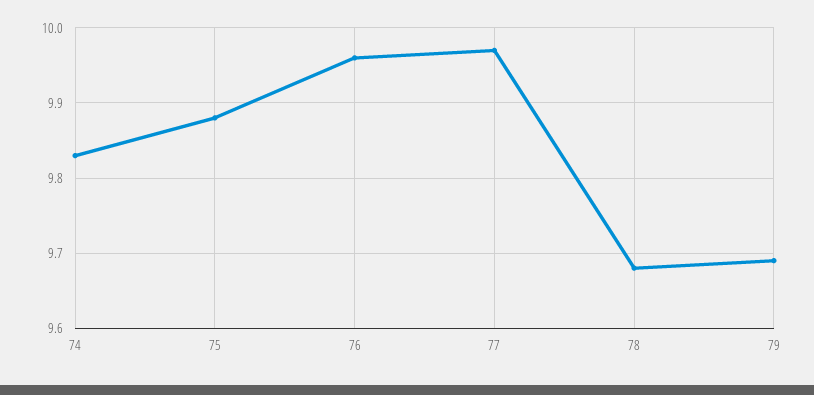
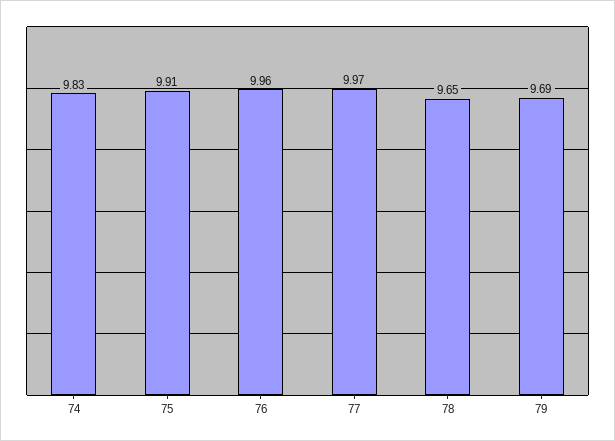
  {
    "74": 9.83,
-   "75": 9.88,
+   "75": 9.91,
    "76": 9.96,
    "77": 9.97,
-   "78": 9.68,
+   "78": 9.65,
    "79": 9.69
  }

